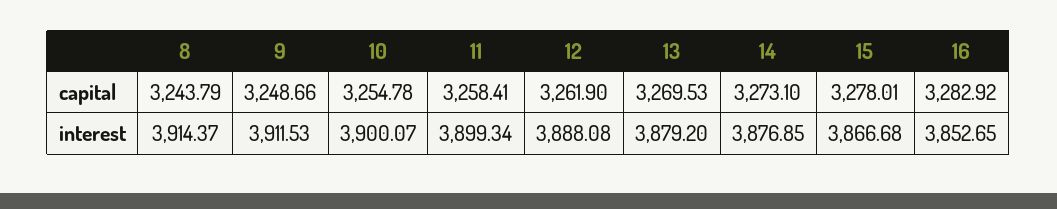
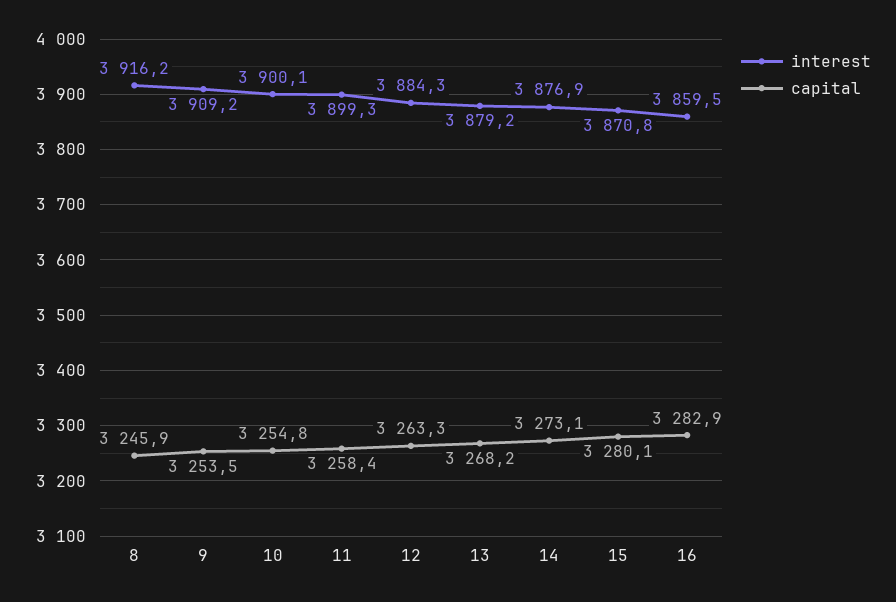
  {
    "capital": {
-     "8": 3243.79,
+     "8": 3245.9,
-     "9": 3248.66,
+     "9": 3253.5,
      "10": 3254.78,
      "11": 3258.41,
-     "12": 3261.9,
+     "12": 3263.3,
-     "13": 3269.53,
+     "13": 3268.2,
      "14": 3273.1,
-     "15": 3278.01,
+     "15": 3280.1,
      "16": 3282.92
    },
    "interest": {
-     "8": 3914.37,
+     "8": 3916.2,
-     "9": 3911.53,
+     "9": 3909.2,
      "10": 3900.07,
      "11": 3899.34,
-     "12": 3888.08,
+     "12": 3884.3,
      "13": 3879.2,
      "14": 3876.85,
-     "15": 3866.68,
+     "15": 3870.8,
-     "16": 3852.65
+     "16": 3859.5
    }
  }

